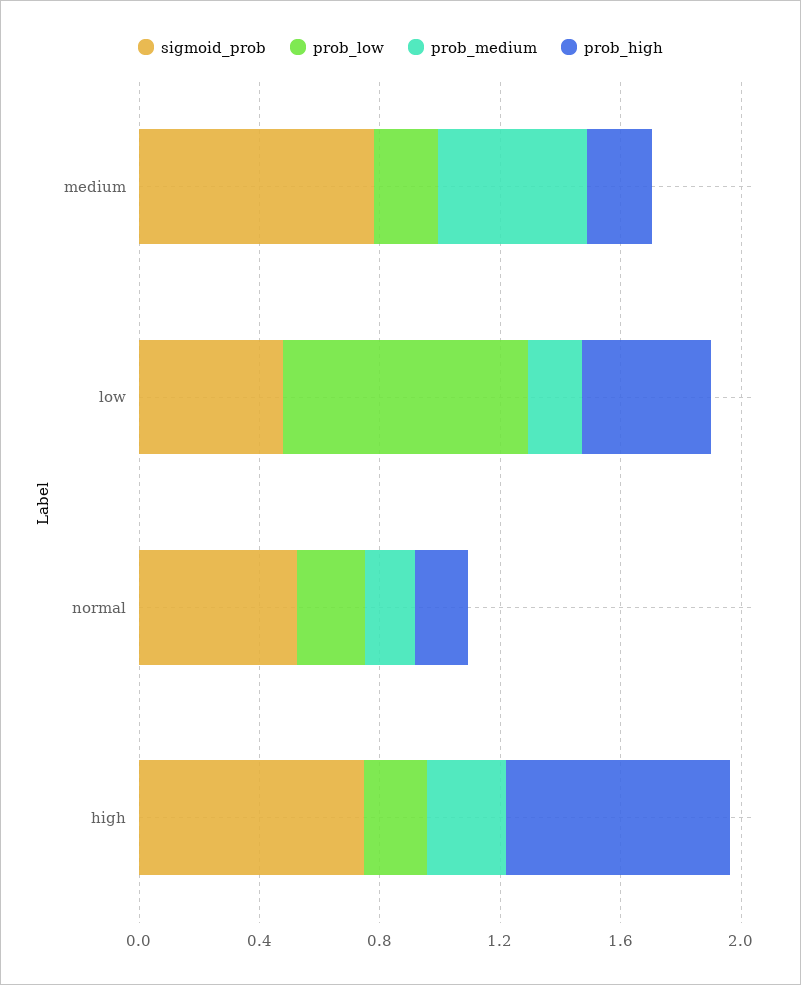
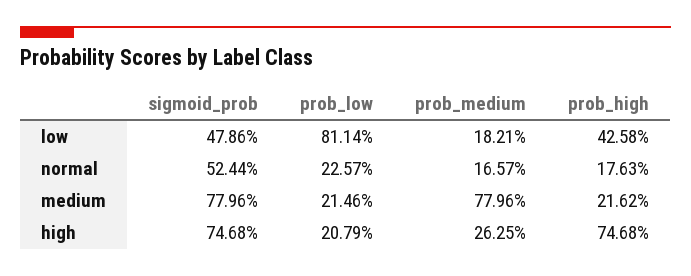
  {
    "sigmoid_prob": {
      "medium": 0.7796,
      "low": 0.4786,
      "normal": 0.5244,
      "high": 0.7468
    },
    "prob_low": {
      "medium": 0.2146,
      "low": 0.8114,
      "normal": 0.2257,
      "high": 0.2079
    },
    "prob_medium": {
-     "medium": 0.5,
+     "medium": 0.7796,
      "low": 0.1821,
      "normal": 0.1657,
      "high": 0.2625
    },
    "prob_high": {
      "medium": 0.2162,
      "low": 0.4258,
      "normal": 0.1763,
      "high": 0.7468
    }
  }

